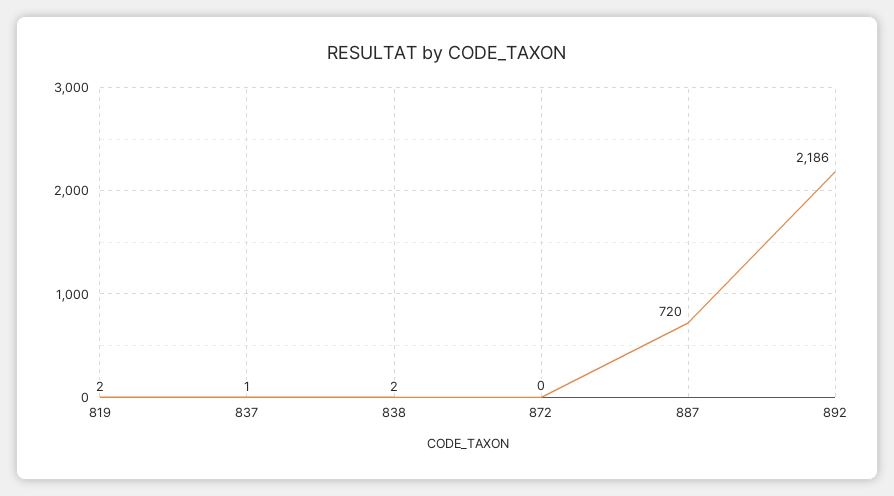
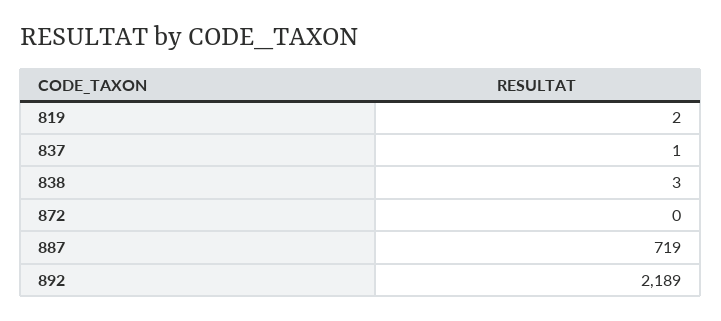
  {
    "819": 2,
    "837": 1,
-   "838": 2,
+   "838": 3,
    "872": 0,
-   "887": 720,
+   "887": 719,
-   "892": 2186
+   "892": 2189
  }

